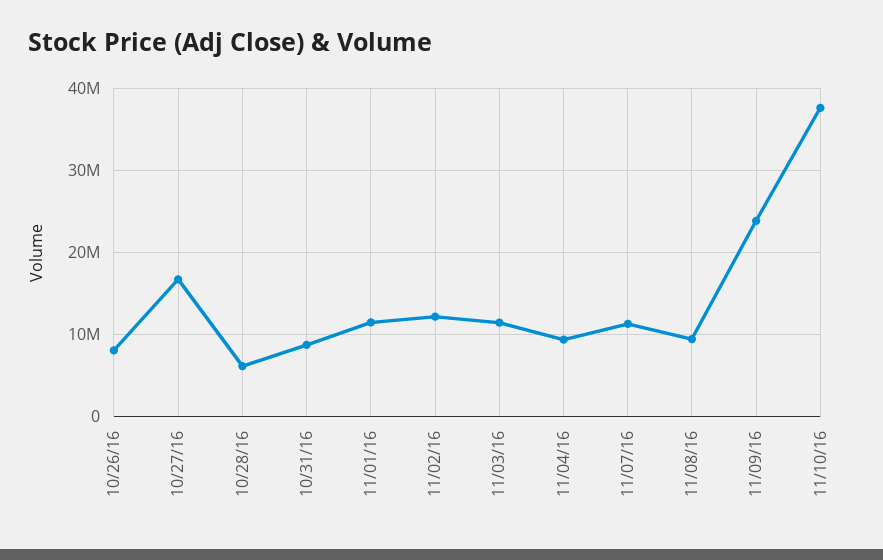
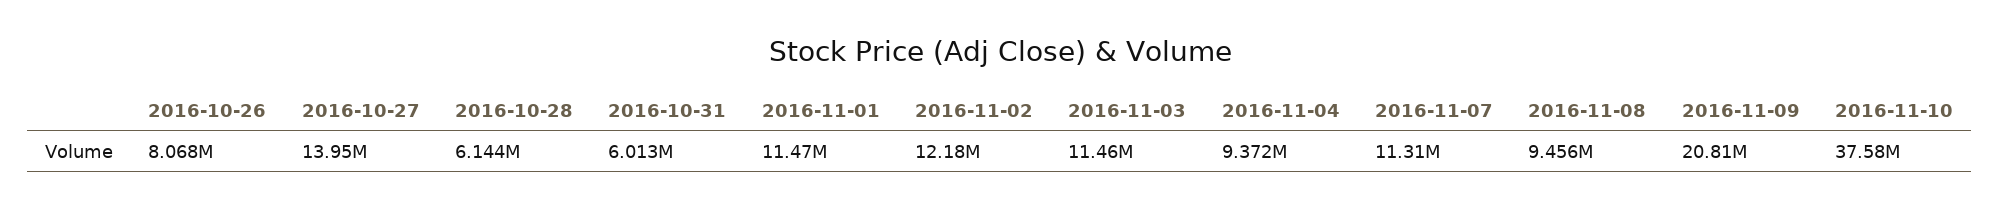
  {
    "10/26/16": 8068000,
-   "10/27/16": 17000000,
+   "10/27/16": 13950000,
    "10/28/16": 6144000,
-   "10/31/16": 9000000,
+   "10/31/16": 6013000,
    "11/01/16": 11470000,
    "11/02/16": 12180000,
    "11/03/16": 11460000,
    "11/04/16": 9372000,
    "11/07/16": 11310000,
    "11/08/16": 9456000,
-   "11/09/16": 24000000,
+   "11/09/16": 20810000,
    "11/10/16": 37580000
  }

